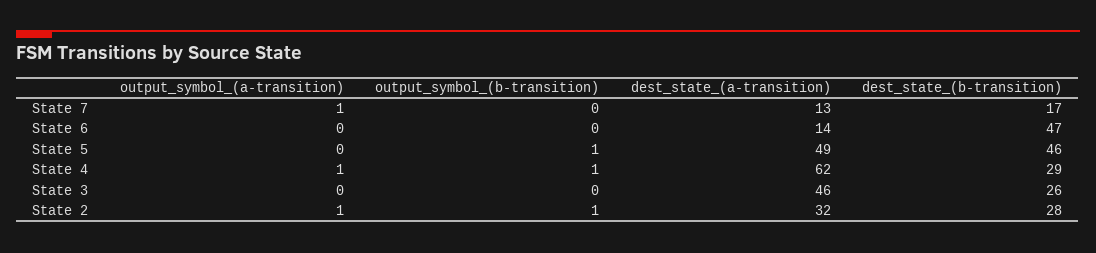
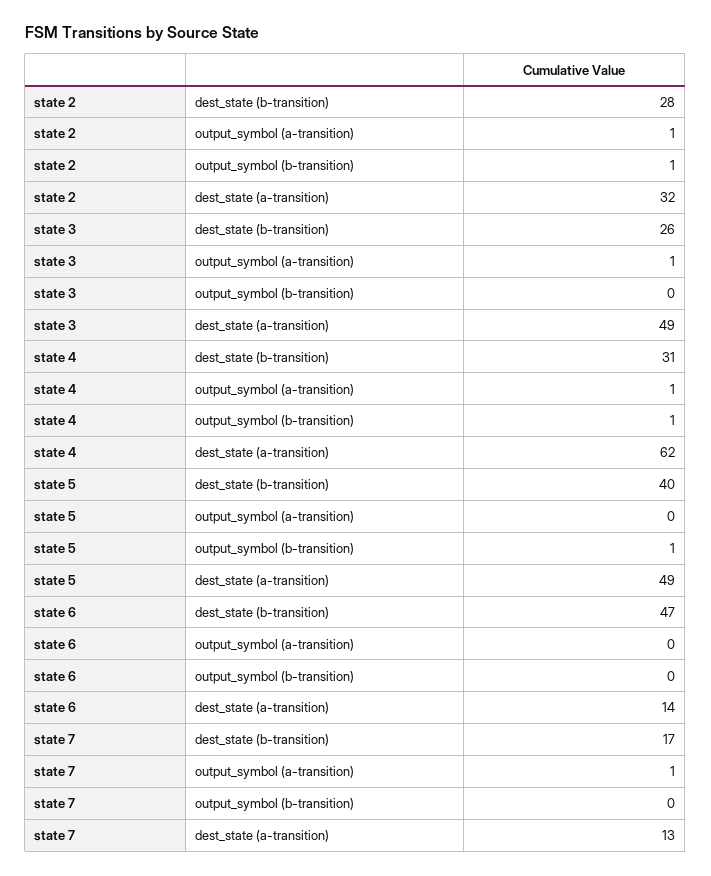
  {
    "output_symbol_(a-transition)": {
      "State 7": 1,
      "State 6": 0,
      "State 5": 0,
      "State 4": 1,
-     "State 3": 0,
+     "State 3": 1,
      "State 2": 1
    },
    "output_symbol_(b-transition)": {
      "State 7": 0,
      "State 6": 0,
      "State 5": 1,
      "State 4": 1,
      "State 3": 0,
      "State 2": 1
    },
    "dest_state_(a-transition)": {
      "State 7": 13,
      "State 6": 14,
      "State 5": 49,
      "State 4": 62,
-     "State 3": 46,
+     "State 3": 49,
      "State 2": 32
    },
    "dest_state_(b-transition)": {
      "State 7": 17,
      "State 6": 47,
-     "State 5": 46,
+     "State 5": 40,
-     "State 4": 29,
+     "State 4": 31,
      "State 3": 26,
      "State 2": 28
    }
  }

